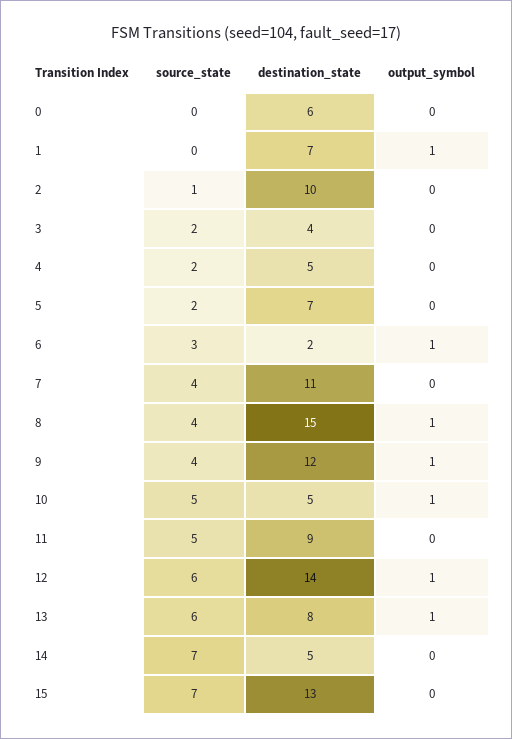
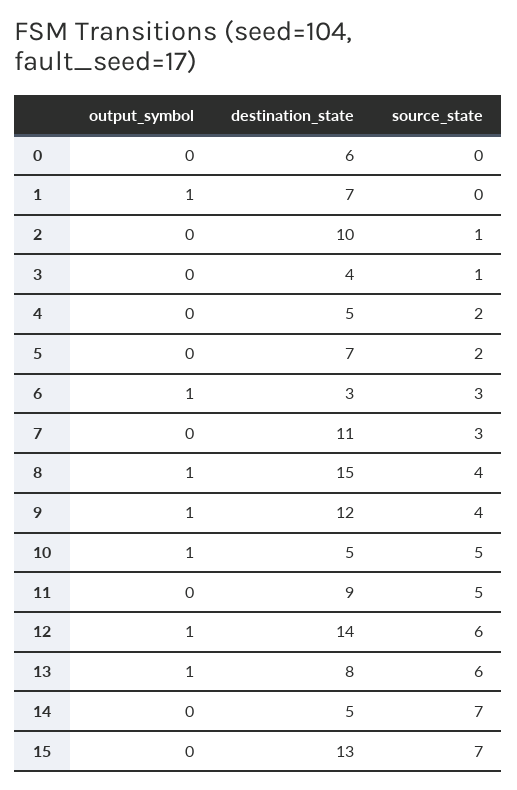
  {
    "source_state": {
      "0": 0,
      "1": 0,
      "2": 1,
-     "3": 2,
+     "3": 1,
      "4": 2,
      "5": 2,
      "6": 3,
-     "7": 4,
+     "7": 3,
      "8": 4,
      "9": 4,
      "10": 5,
      "11": 5,
      "12": 6,
      "13": 6,
      "14": 7,
      "15": 7
    },
    "destination_state": {
      "0": 6,
      "1": 7,
      "2": 10,
      "3": 4,
      "4": 5,
      "5": 7,
-     "6": 2,
+     "6": 3,
      "7": 11,
      "8": 15,
      "9": 12,
      "10": 5,
      "11": 9,
      "12": 14,
      "13": 8,
      "14": 5,
      "15": 13
    },
    "output_symbol": {
      "0": 0,
      "1": 1,
      "2": 0,
      "3": 0,
      "4": 0,
      "5": 0,
      "6": 1,
      "7": 0,
      "8": 1,
      "9": 1,
      "10": 1,
      "11": 0,
      "12": 1,
      "13": 1,
      "14": 0,
      "15": 0
    }
  }

